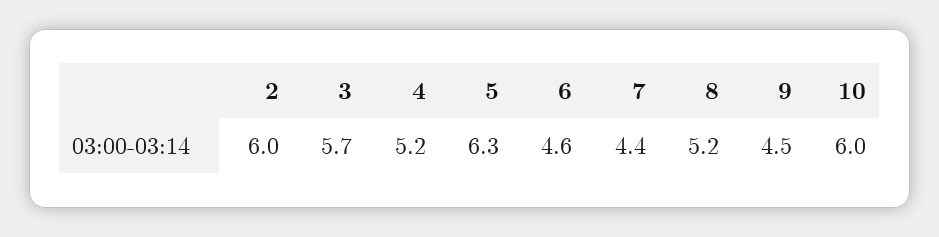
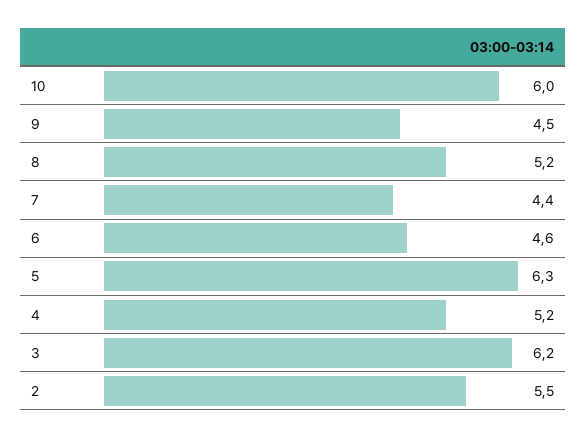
  {
-   "2": 6,
+   "2": 5.5,
-   "3": 5.7,
+   "3": 6.2,
    "4": 5.2,
    "5": 6.3,
    "6": 4.6,
    "7": 4.4,
    "8": 5.2,
    "9": 4.5,
    "10": 6
  }

